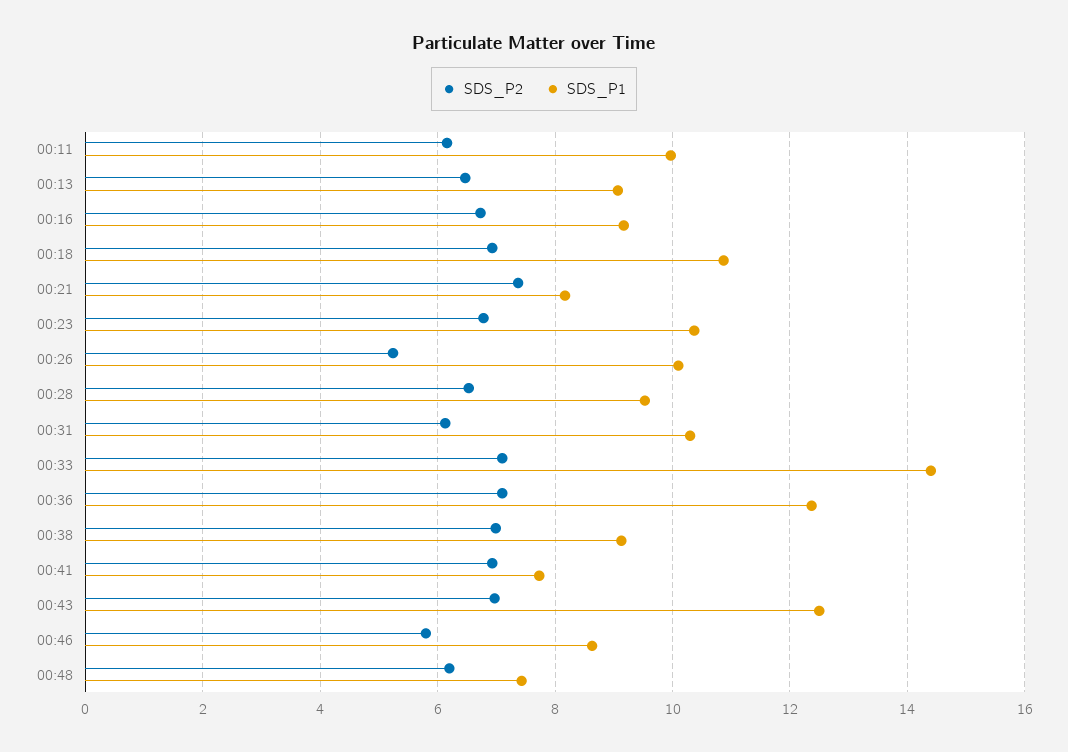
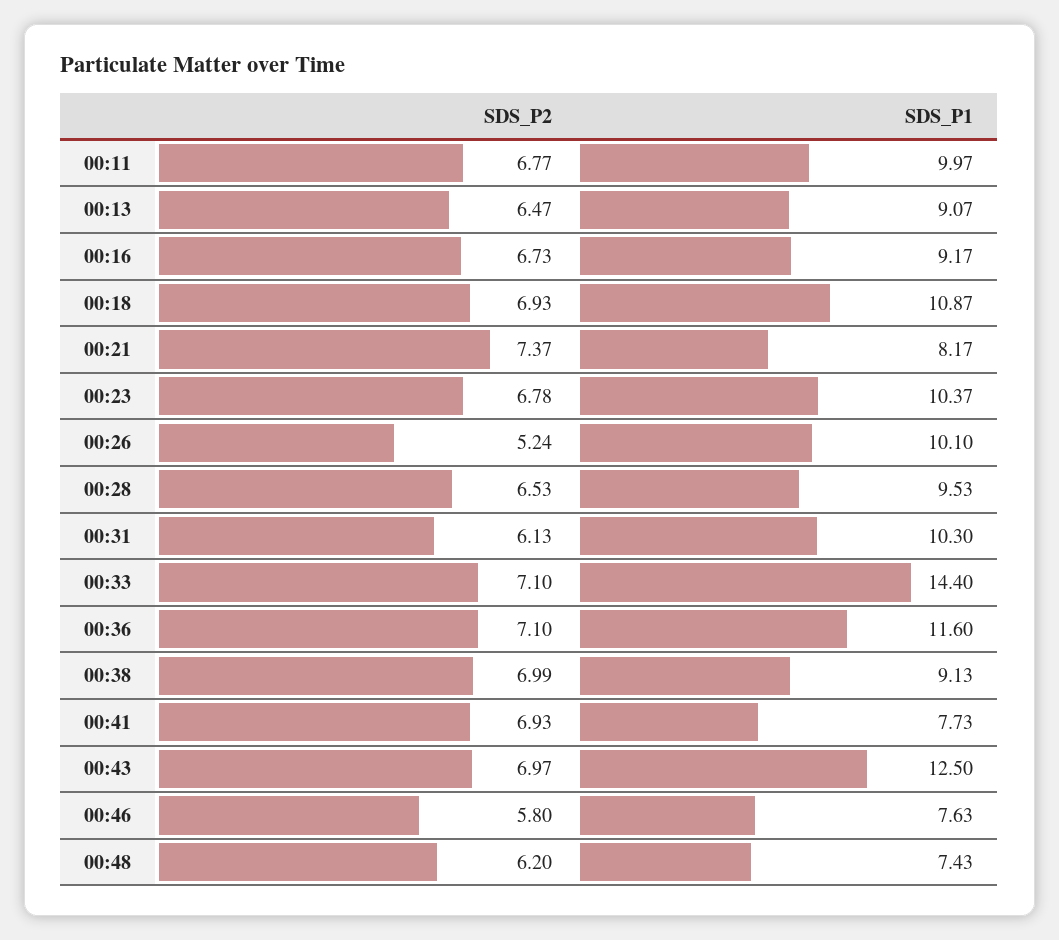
  {
    "SDS_P2": {
-     "00:11": 6.2,
+     "00:11": 6.77,
      "00:13": 6.47,
      "00:16": 6.73,
      "00:18": 6.93,
      "00:21": 7.37,
      "00:23": 6.78,
      "00:26": 5.24,
      "00:28": 6.53,
      "00:31": 6.13,
      "00:33": 7.1,
      "00:36": 7.1,
      "00:38": 6.99,
      "00:41": 6.93,
      "00:43": 6.97,
      "00:46": 5.8,
      "00:48": 6.2
    },
    "SDS_P1": {
      "00:11": 9.97,
      "00:13": 9.07,
      "00:16": 9.17,
      "00:18": 10.87,
      "00:21": 8.17,
      "00:23": 10.37,
      "00:26": 10.1,
      "00:28": 9.53,
      "00:31": 10.3,
      "00:33": 14.4,
-     "00:36": 12.4,
+     "00:36": 11.6,
      "00:38": 9.13,
      "00:41": 7.73,
      "00:43": 12.5,
-     "00:46": 8.6,
+     "00:46": 7.63,
      "00:48": 7.43
    }
  }

